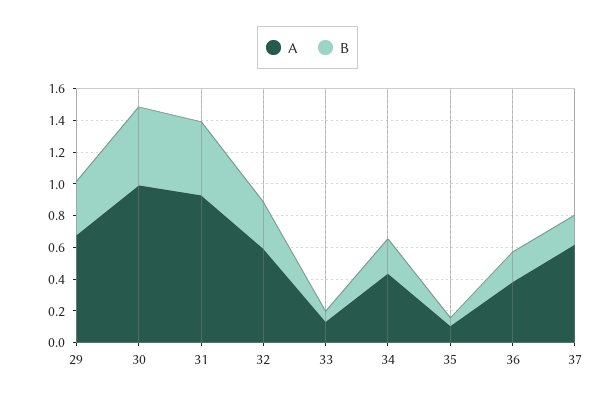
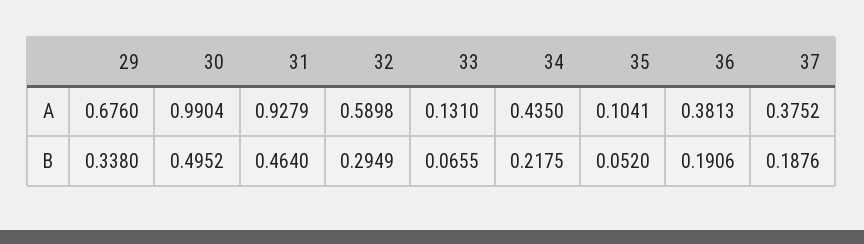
  {
    "A": {
      "29": 0.676,
      "30": 0.9904,
      "31": 0.9279,
      "32": 0.5898,
      "33": 0.131,
      "34": 0.435,
      "35": 0.1041,
      "36": 0.3813,
-     "37": 0.6
+     "37": 0.3752
    },
    "B": {
      "29": 0.338,
      "30": 0.4952,
      "31": 0.464,
      "32": 0.2949,
      "33": 0.0655,
      "34": 0.2175,
      "35": 0.052,
      "36": 0.1906,
      "37": 0.1876
    }
  }

